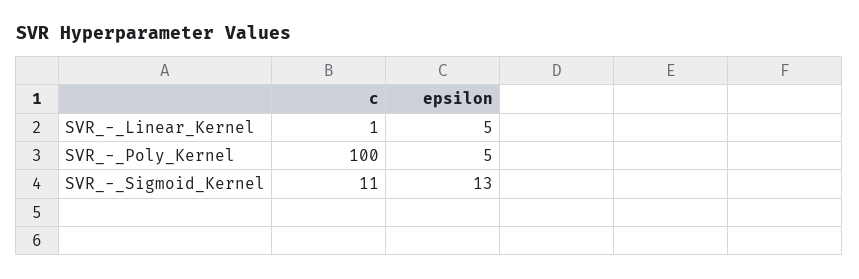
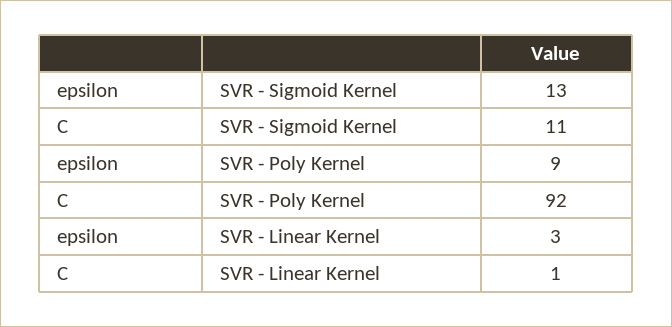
  {
    "c": {
      "SVR_-_Linear_Kernel": 1,
-     "SVR_-_Poly_Kernel": 100,
+     "SVR_-_Poly_Kernel": 92,
      "SVR_-_Sigmoid_Kernel": 11
    },
    "epsilon": {
-     "SVR_-_Linear_Kernel": 5,
+     "SVR_-_Linear_Kernel": 3,
-     "SVR_-_Poly_Kernel": 5,
+     "SVR_-_Poly_Kernel": 9,
      "SVR_-_Sigmoid_Kernel": 13
    }
  }

